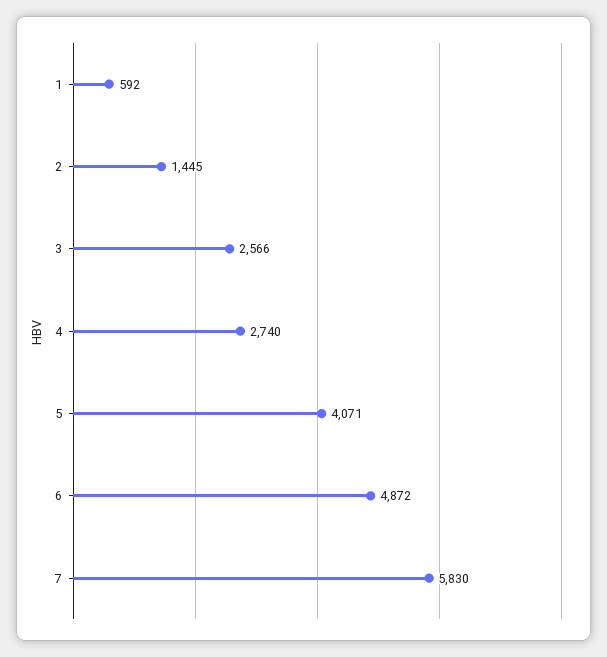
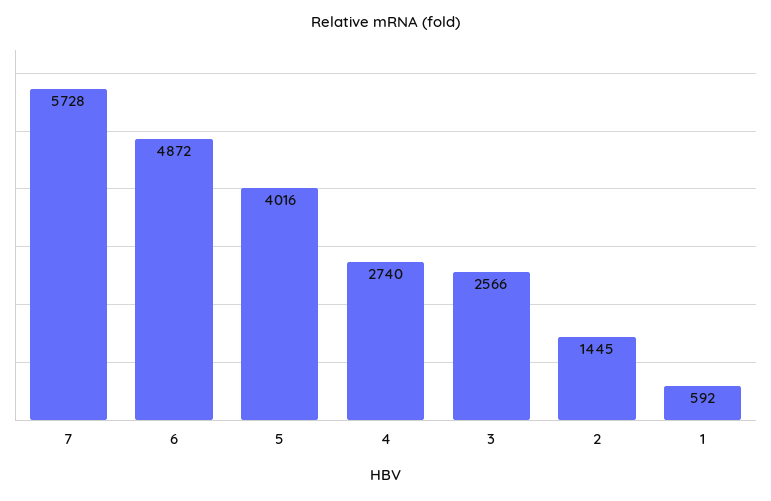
  {
    "1": 592,
    "2": 1445,
    "3": 2566,
    "4": 2740,
-   "5": 4071,
+   "5": 4016,
    "6": 4872,
-   "7": 5830
+   "7": 5728
  }

